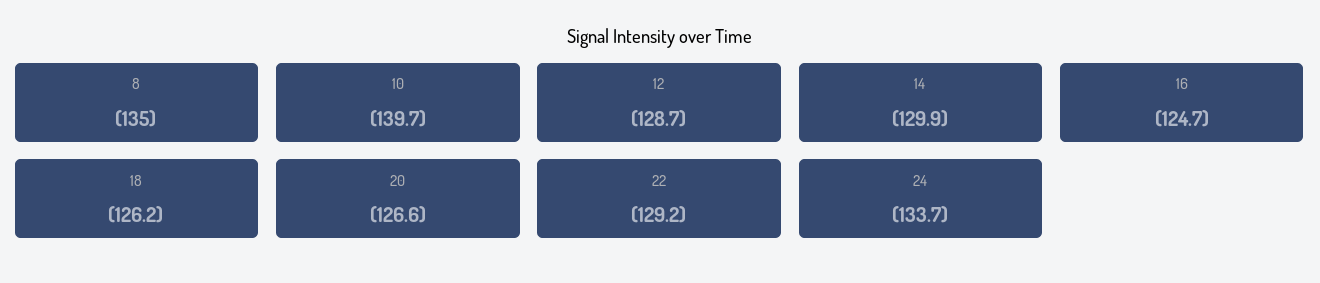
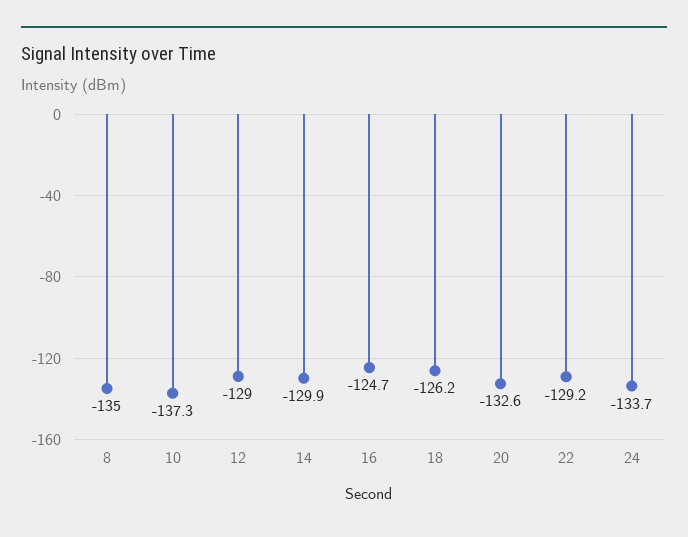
  {
    "8": -135,
-   "10": -139.7,
+   "10": -137.3,
-   "12": -128.7,
+   "12": -129,
    "14": -129.9,
    "16": -124.7,
    "18": -126.2,
-   "20": -126.6,
+   "20": -132.6,
    "22": -129.2,
    "24": -133.7
  }

